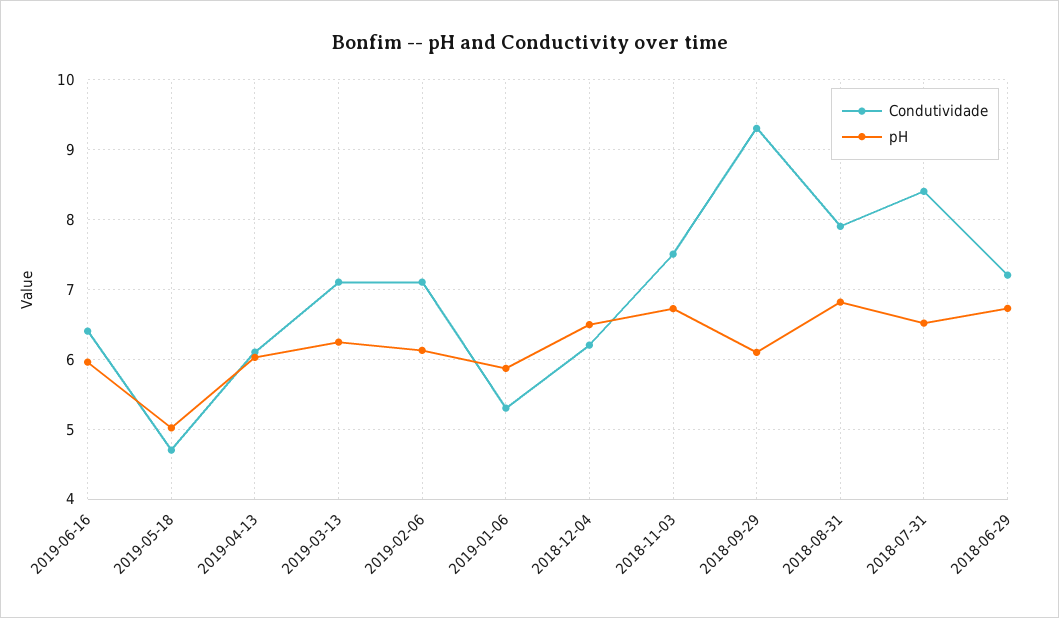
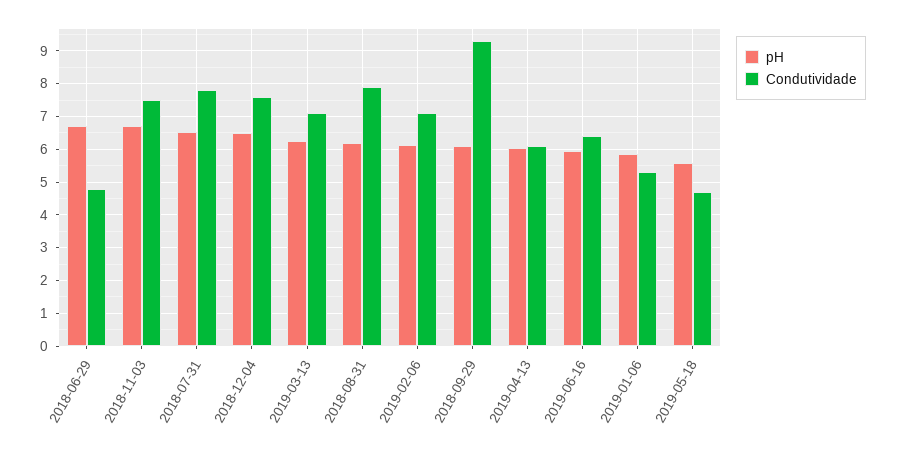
  {
    "Condutividade": {
      "2019-06-16": 6.4,
      "2019-05-18": 4.7,
      "2019-04-13": 6.1,
      "2019-03-13": 7.1,
      "2019-02-06": 7.1,
      "2019-01-06": 5.3,
-     "2018-12-04": 6.2,
+     "2018-12-04": 7.6,
      "2018-11-03": 7.5,
      "2018-09-29": 9.3,
      "2018-08-31": 7.9,
-     "2018-07-31": 8.4,
+     "2018-07-31": 7.8,
-     "2018-06-29": 7.2
+     "2018-06-29": 4.8
    },
    "pH": {
      "2019-06-16": 6,
-     "2019-05-18": 5,
+     "2019-05-18": 5.6,
      "2019-04-13": 6,
      "2019-03-13": 6.2,
      "2019-02-06": 6.1,
      "2019-01-06": 5.9,
      "2018-12-04": 6.5,
      "2018-11-03": 6.7,
      "2018-09-29": 6.1,
-     "2018-08-31": 6.8,
+     "2018-08-31": 6.2,
      "2018-07-31": 6.5,
      "2018-06-29": 6.7
    }
  }

